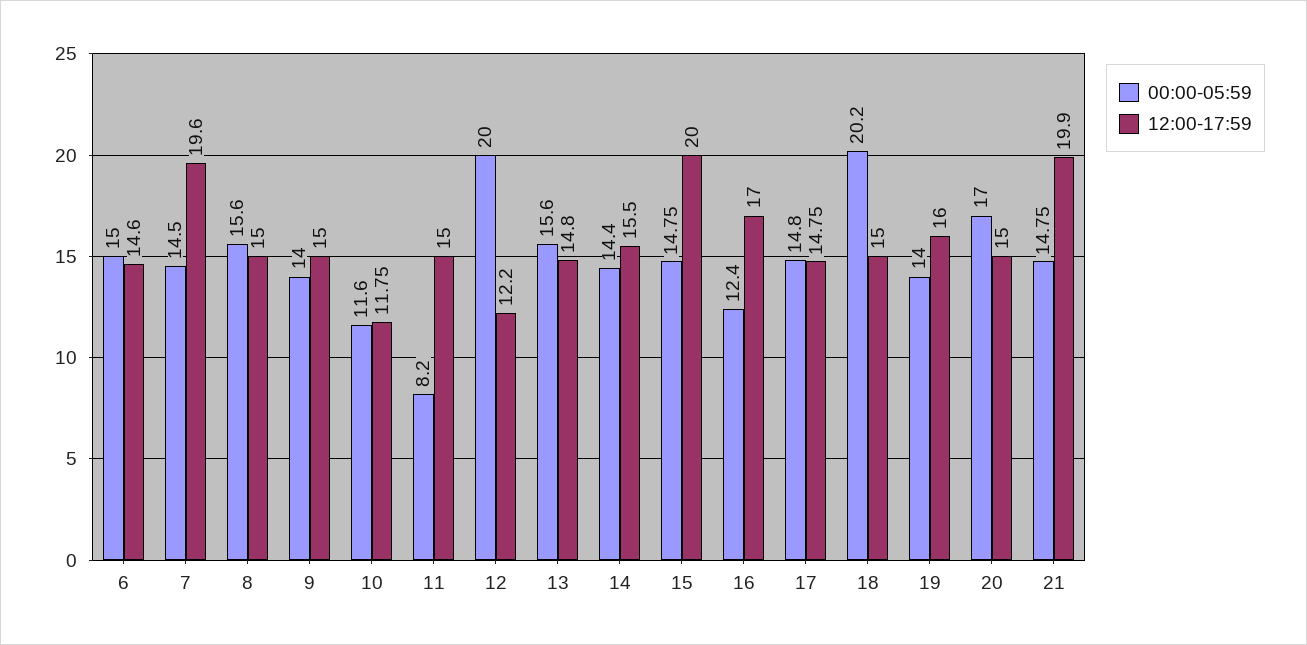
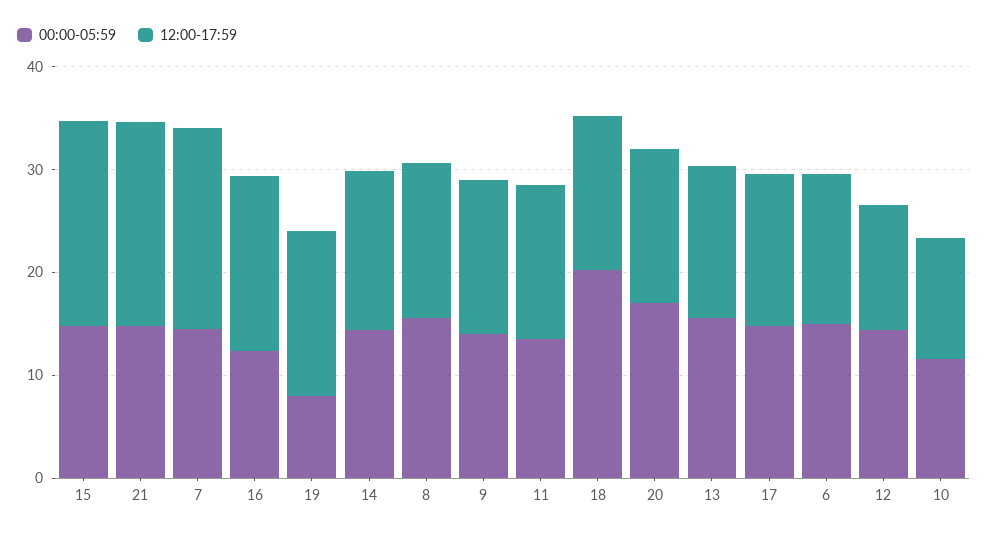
  {
    "00:00-05:59": {
      "6": 15,
      "7": 14.5,
      "8": 15.6,
      "9": 14,
      "10": 11.6,
-     "11": 8.2,
+     "11": 14,
-     "12": 20,
+     "12": 14,
      "13": 15.6,
      "14": 14.4,
      "15": 14.75,
      "16": 12.4,
      "17": 14.8,
      "18": 20.2,
-     "19": 14,
+     "19": 8,
      "20": 17,
      "21": 14.75
    },
    "12:00-17:59": {
      "6": 14.6,
      "7": 19.6,
      "8": 15,
      "9": 15,
      "10": 11.75,
      "11": 15,
      "12": 12.2,
      "13": 14.8,
      "14": 15.5,
      "15": 20,
      "16": 17,
      "17": 14.75,
      "18": 15,
      "19": 16,
      "20": 15,
      "21": 19.9
    }
  }

